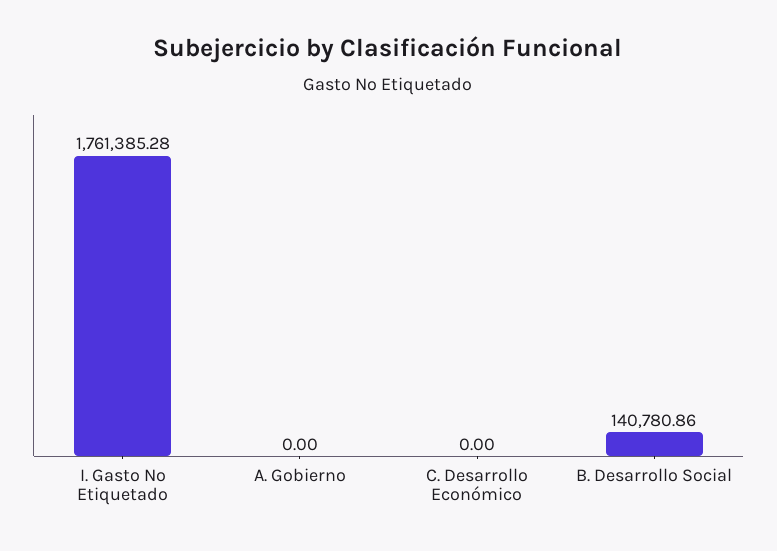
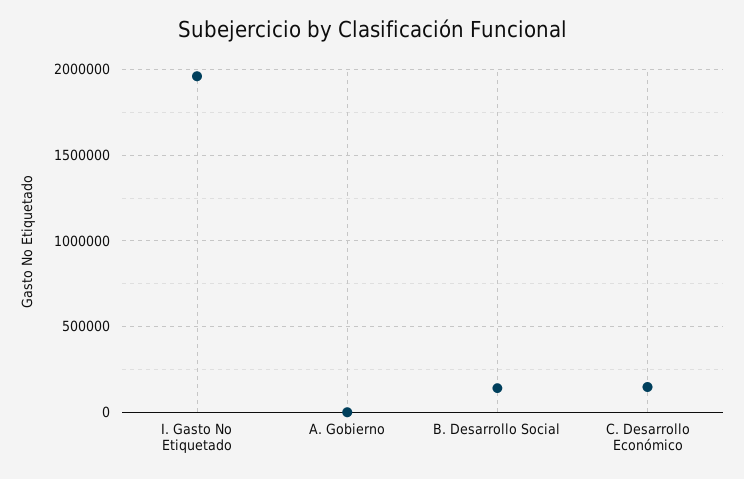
  {
-   "I. Gasto No Etiquetado": 1761385.28,
+   "I. Gasto No Etiquetado": 1950000,
    "A. Gobierno": 0,
-   "C. Desarrollo Económico": 0,
+   "C. Desarrollo Económico": 150000,
    "B. Desarrollo Social": 140780.86
  }

